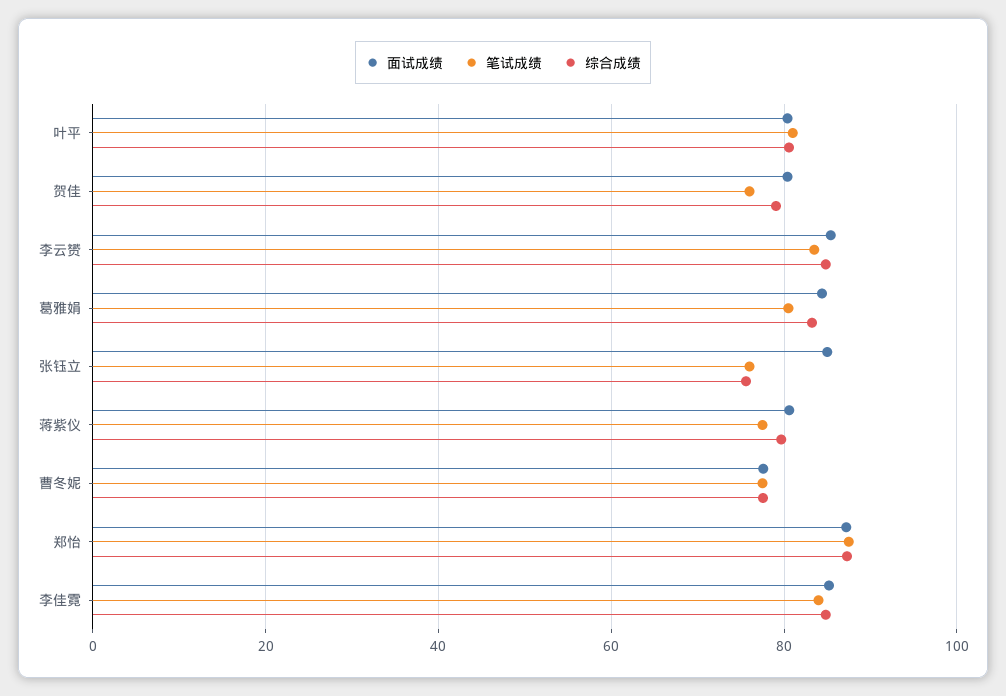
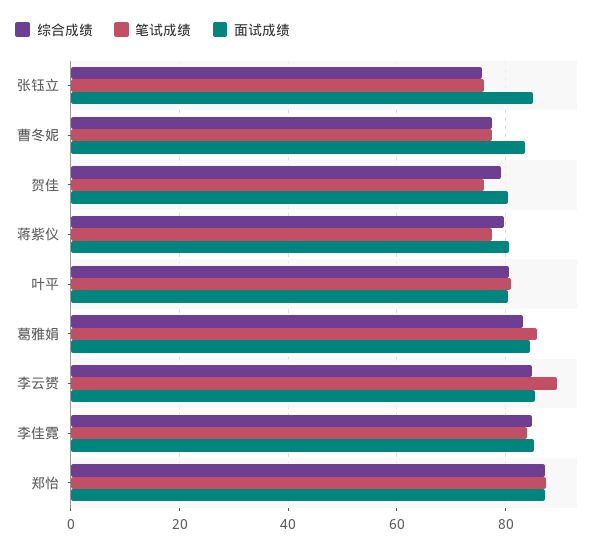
  {
    "面试成绩": {
      "叶平": 80,
      "贺佳": 80,
      "李云赟": 86,
      "葛雅娟": 84,
      "张钰立": 86,
      "蒋紫仪": 80,
-     "曹冬妮": 78,
+     "曹冬妮": 84,
      "郑怡": 88,
      "李佳霓": 86
    },
    "笔试成绩": {
      "叶平": 82,
      "贺佳": 76,
-     "李云赟": 84,
+     "李云赟": 90,
-     "葛雅娟": 80,
+     "葛雅娟": 86,
      "张钰立": 76,
      "蒋紫仪": 78,
      "曹冬妮": 78,
      "郑怡": 88,
      "李佳霓": 84
    },
    "综合成绩": {
      "叶平": 80,
      "贺佳": 80,
      "李云赟": 84,
      "葛雅娟": 84,
      "张钰立": 76,
      "蒋紫仪": 80,
      "曹冬妮": 78,
      "郑怡": 88,
      "李佳霓": 84
    }
  }

